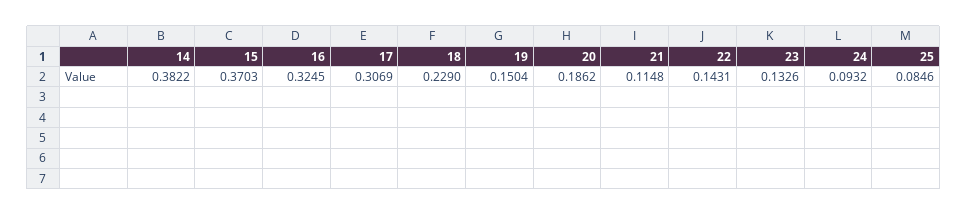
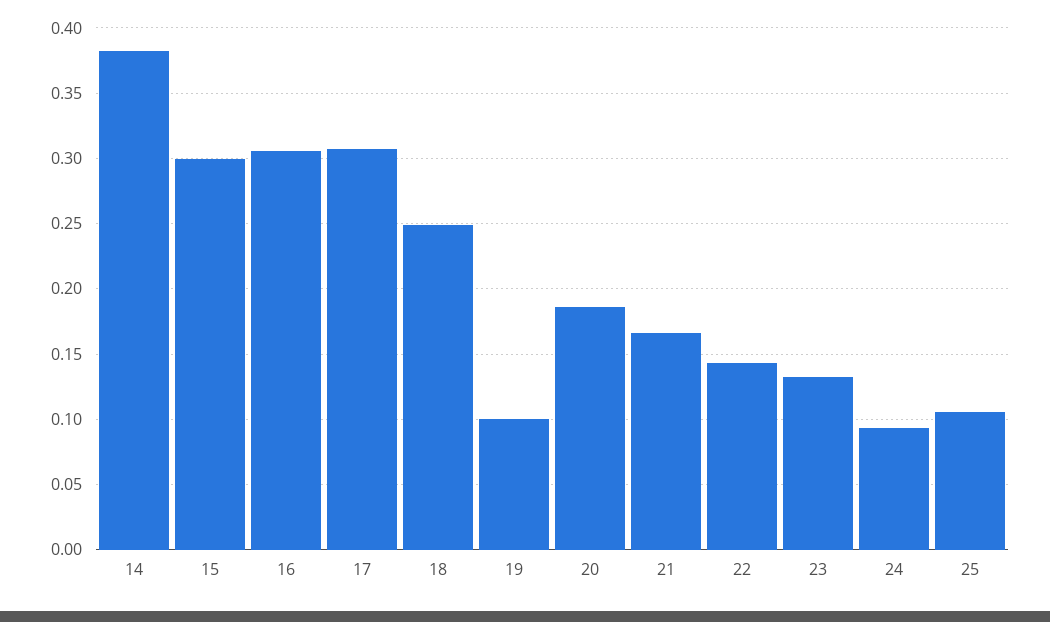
  {
    "14": 0.3822,
-   "15": 0.3703,
+   "15": 0.3,
-   "16": 0.3245,
+   "16": 0.305,
    "17": 0.3069,
-   "18": 0.229,
+   "18": 0.25,
-   "19": 0.1504,
+   "19": 0.1,
    "20": 0.1862,
-   "21": 0.1148,
+   "21": 0.165,
    "22": 0.1431,
    "23": 0.1326,
    "24": 0.0932,
-   "25": 0.0846
+   "25": 0.105
  }

